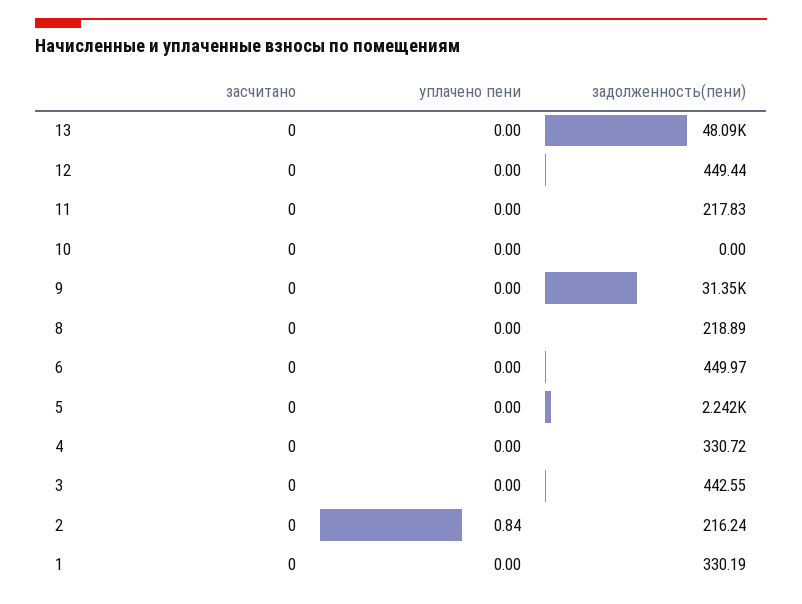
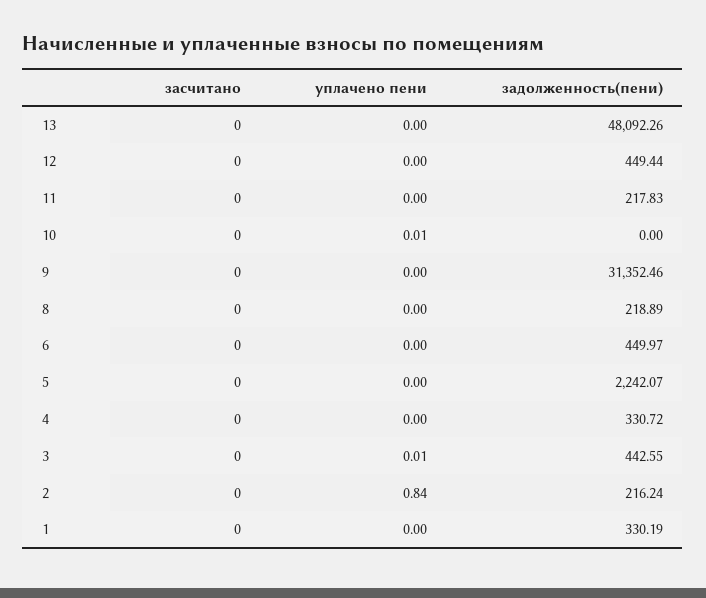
  {
    "засчитано": {
      "13": 0,
      "12": 0,
      "11": 0,
      "10": 0,
      "9": 0,
      "8": 0,
      "6": 0,
      "5": 0,
      "4": 0,
      "3": 0,
      "2": 0,
      "1": 0
    },
    "уплачено пени": {
      "13": 0,
      "12": 0,
      "11": 0,
-     "10": 0,
+     "10": 0.01,
      "9": 0,
      "8": 0,
      "6": 0,
      "5": 0,
      "4": 0,
-     "3": 0,
+     "3": 0.01,
      "2": 0.84,
      "1": 0
    },
    "задолженность(пени)": {
      "13": 48092.26,
      "12": 449.44,
      "11": 217.83,
      "10": 0,
      "9": 31352.46,
      "8": 218.89,
      "6": 449.97,
      "5": 2242.07,
      "4": 330.72,
      "3": 442.55,
      "2": 216.24,
      "1": 330.19
    }
  }

